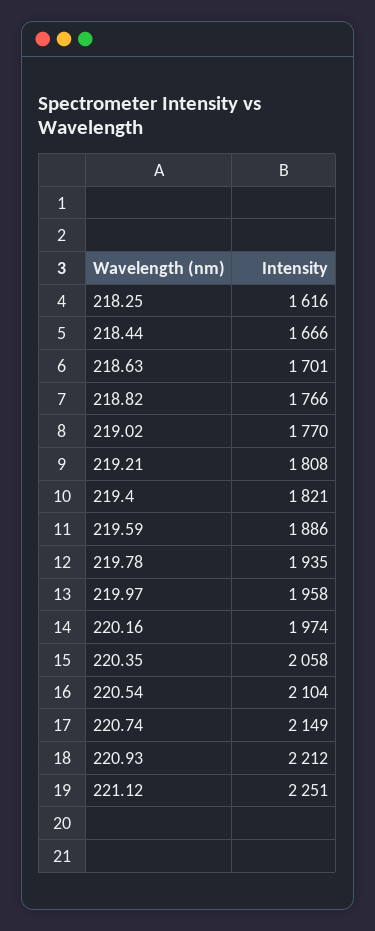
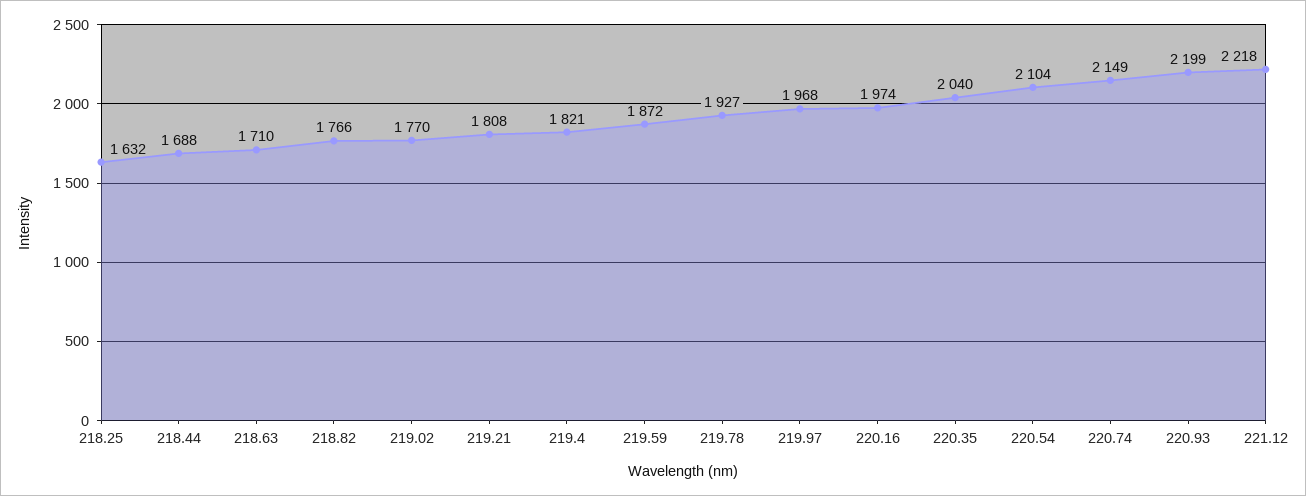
  {
-   "218.25": 1616,
+   "218.25": 1632,
-   "218.44": 1666,
+   "218.44": 1688,
-   "218.63": 1701,
+   "218.63": 1710,
    "218.82": 1766,
    "219.02": 1770,
    "219.21": 1808,
    "219.4": 1821,
-   "219.59": 1886,
+   "219.59": 1872,
-   "219.78": 1935,
+   "219.78": 1927,
-   "219.97": 1958,
+   "219.97": 1968,
    "220.16": 1974,
-   "220.35": 2058,
+   "220.35": 2040,
    "220.54": 2104,
    "220.74": 2149,
-   "220.93": 2212,
+   "220.93": 2199,
-   "221.12": 2251
+   "221.12": 2218
  }

